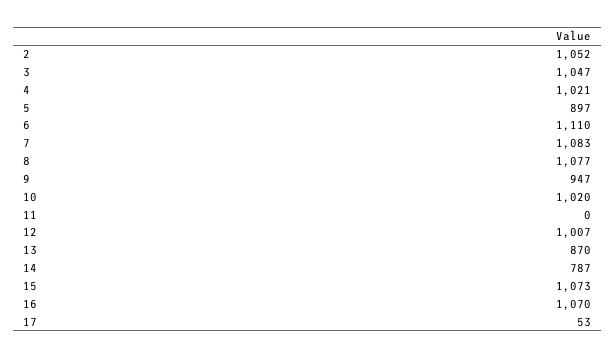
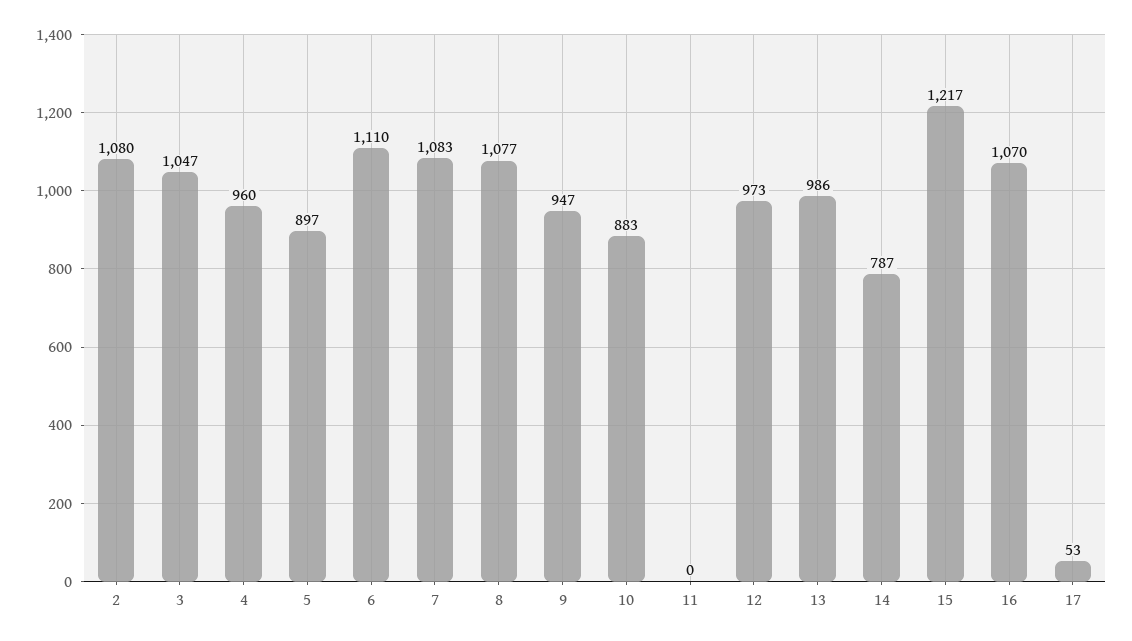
  {
-   "2": 1052,
+   "2": 1080,
    "3": 1047,
-   "4": 1021,
+   "4": 960,
    "5": 897,
    "6": 1110,
    "7": 1083,
    "8": 1077,
    "9": 947,
-   "10": 1020,
+   "10": 883,
    "11": 0,
-   "12": 1007,
+   "12": 973,
-   "13": 870,
+   "13": 986,
    "14": 787,
-   "15": 1073,
+   "15": 1217,
    "16": 1070,
    "17": 53
  }

